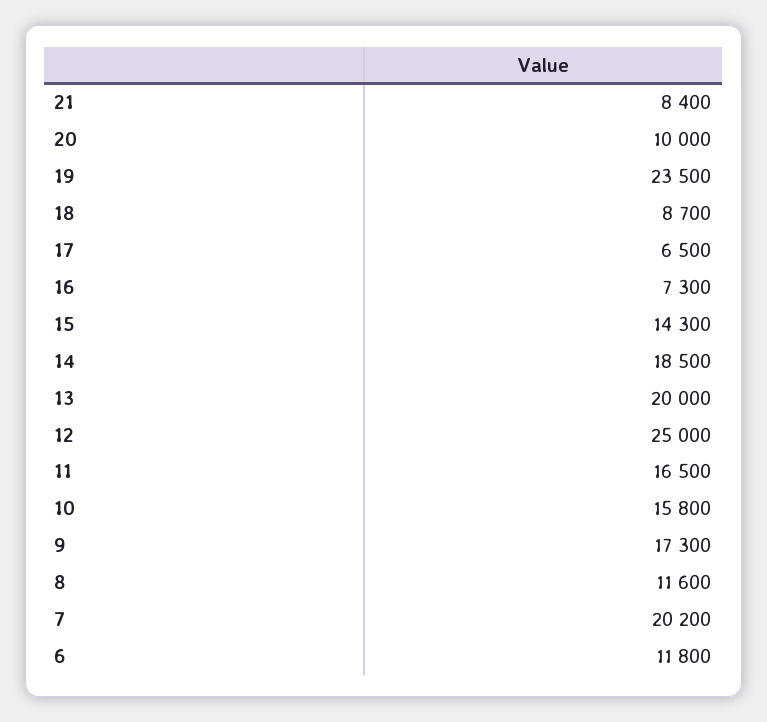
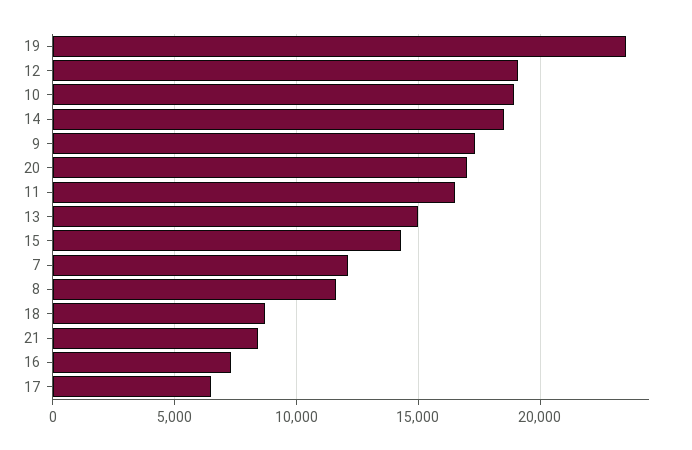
  {
    "21": 8400,
-   "20": 10000,
+   "20": 17000,
    "19": 23500,
    "18": 8700,
    "17": 6500,
    "16": 7300,
    "15": 14300,
    "14": 18500,
-   "13": 20000,
+   "13": 15000,
-   "12": 25000,
+   "12": 19000,
    "11": 16500,
-   "10": 15800,
+   "10": 19000,
    "9": 17300,
    "8": 11600,
-   "7": 20200,
+   "7": 12000
-   "6": 11800
  }

